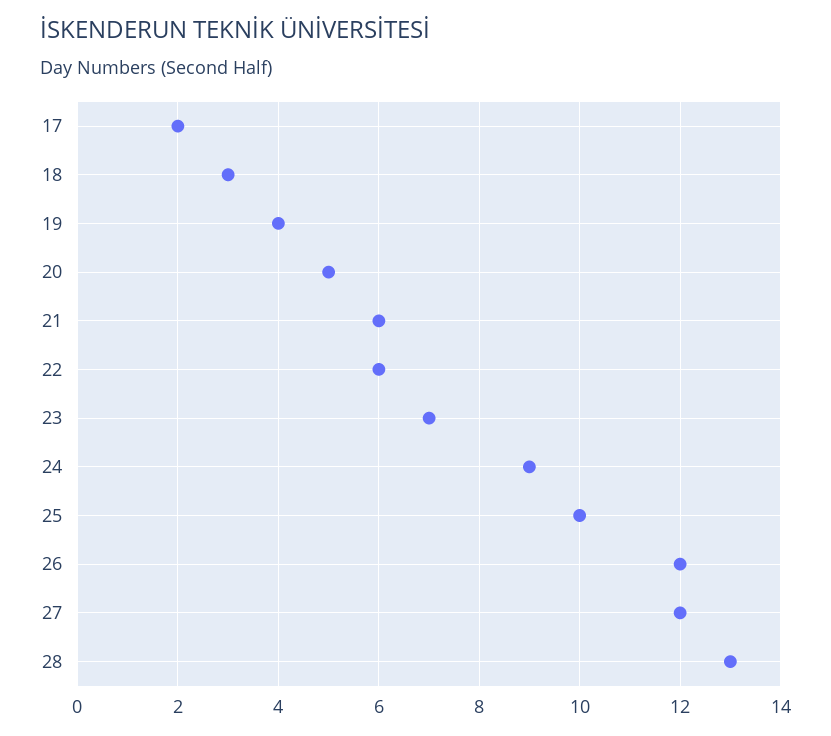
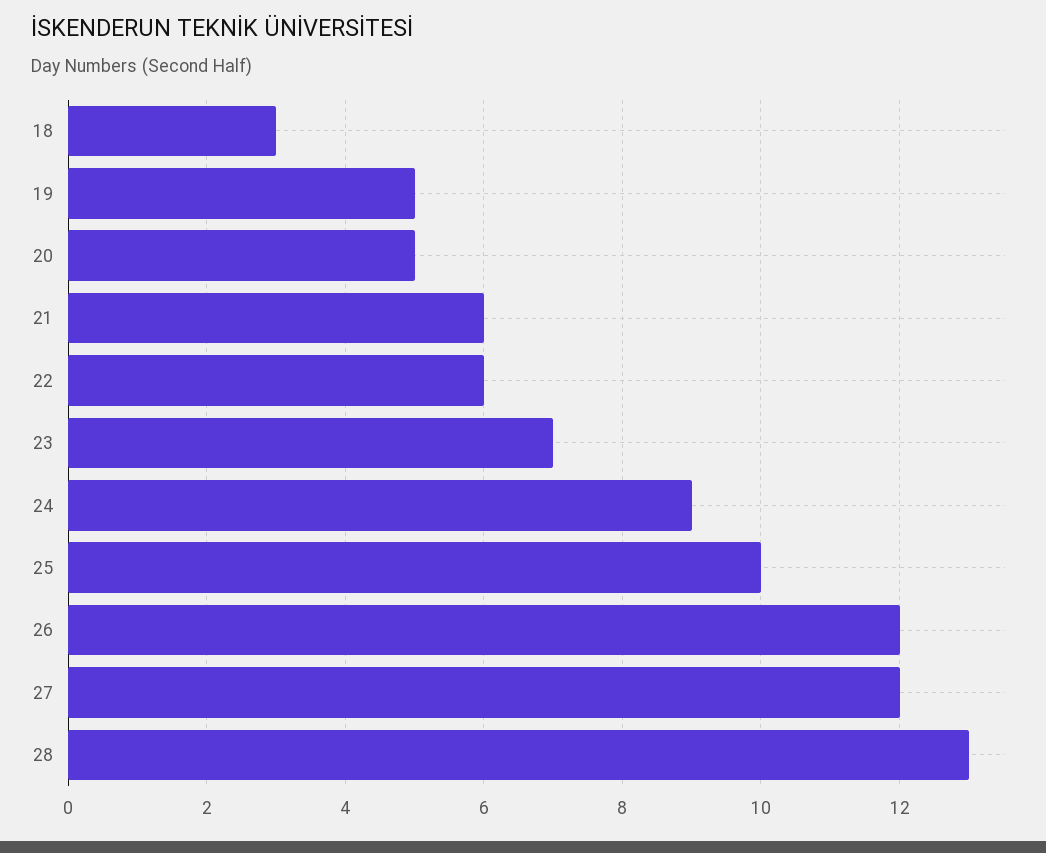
  {
-   "17": 2,
    "18": 3,
-   "19": 4,
+   "19": 5,
    "20": 5,
    "21": 6,
    "22": 6,
    "23": 7,
    "24": 9,
    "25": 10,
    "26": 12,
    "27": 12,
    "28": 13
  }

